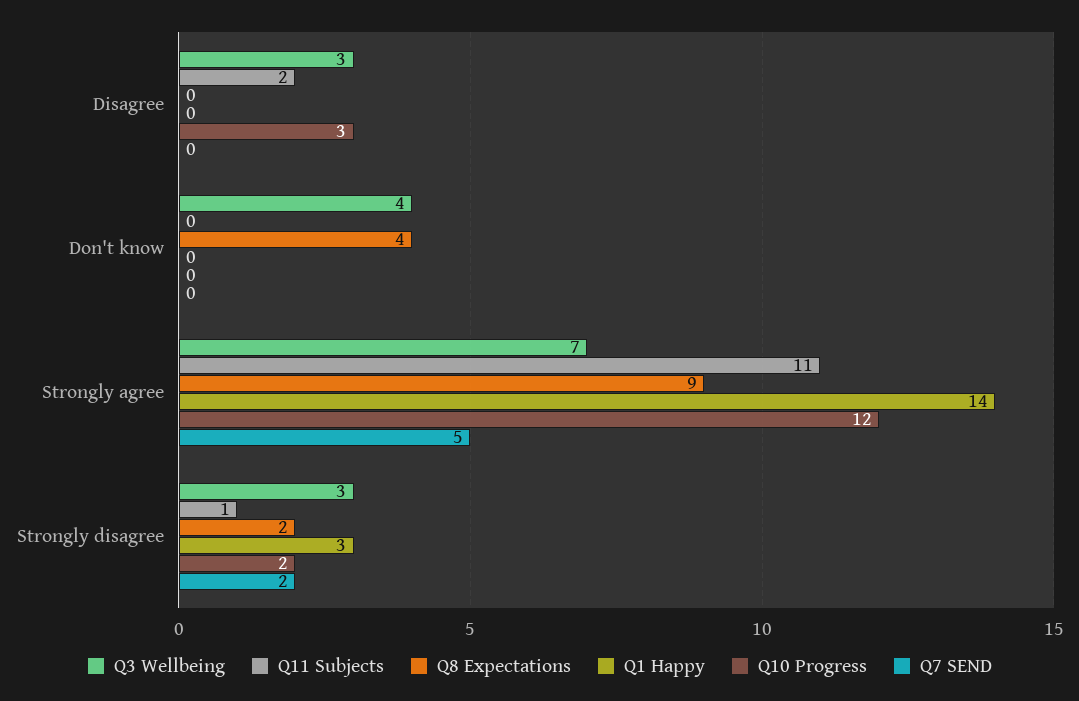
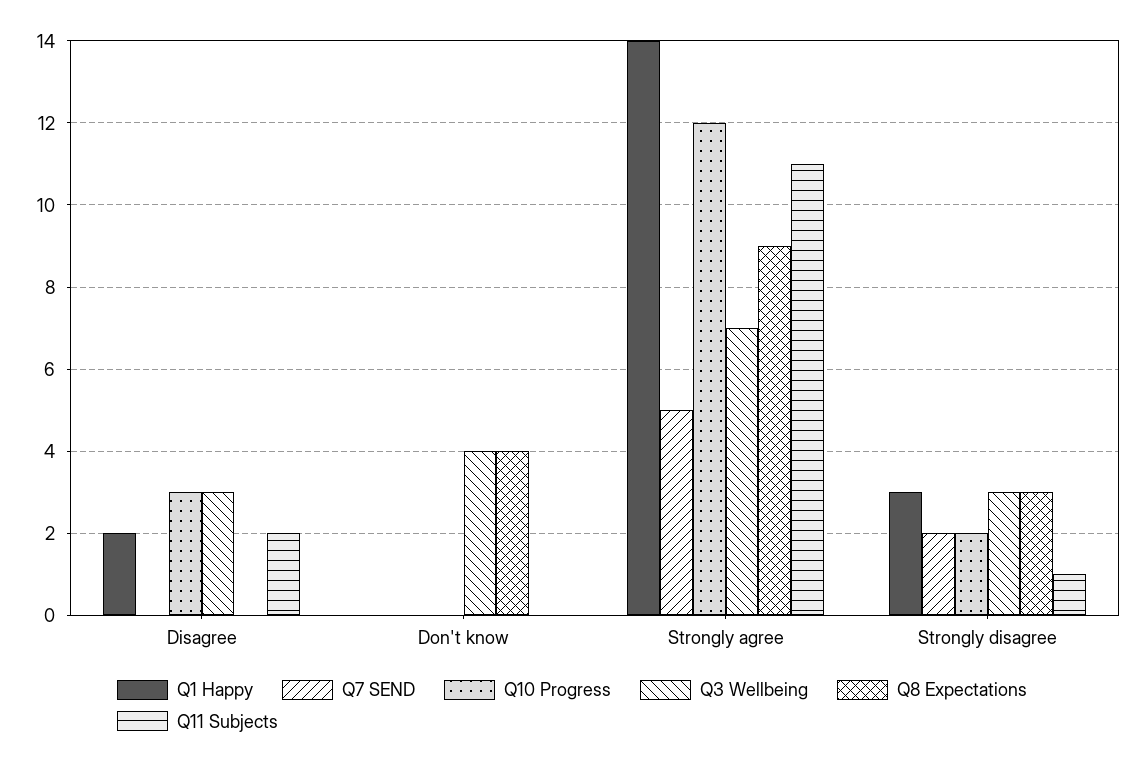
  {
    "Q3 Wellbeing": {
      "Disagree": 3,
      "Don't know": 4,
      "Strongly agree": 7,
      "Strongly disagree": 3
    },
    "Q11 Subjects": {
      "Disagree": 2,
      "Don't know": 0,
      "Strongly agree": 11,
      "Strongly disagree": 1
    },
    "Q8 Expectations": {
      "Disagree": 0,
      "Don't know": 4,
      "Strongly agree": 9,
-     "Strongly disagree": 2
+     "Strongly disagree": 3
    },
    "Q1 Happy": {
-     "Disagree": 0,
+     "Disagree": 2,
      "Don't know": 0,
      "Strongly agree": 14,
      "Strongly disagree": 3
    },
    "Q10 Progress": {
      "Disagree": 3,
      "Don't know": 0,
      "Strongly agree": 12,
      "Strongly disagree": 2
    },
    "Q7 SEND": {
      "Disagree": 0,
      "Don't know": 0,
      "Strongly agree": 5,
      "Strongly disagree": 2
    }
  }

